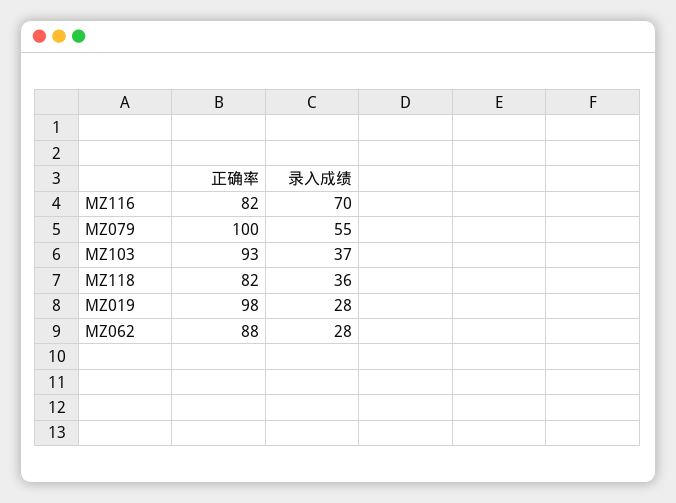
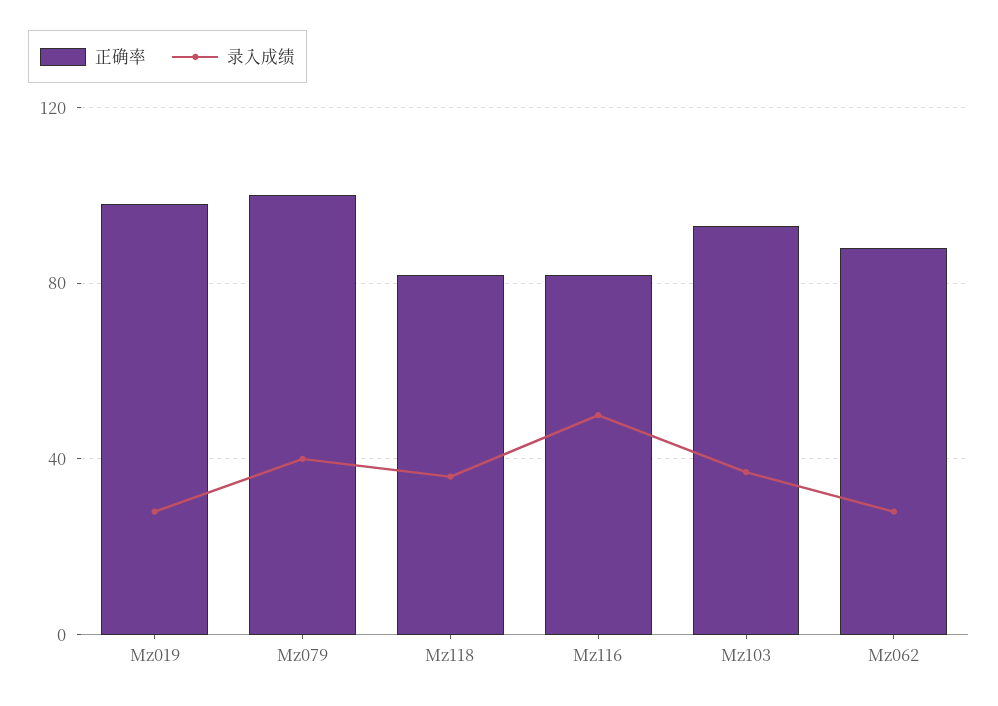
  {
    "正确率": {
      "MZ116": 82,
      "MZ079": 100,
      "MZ103": 93,
      "MZ118": 82,
      "MZ019": 98,
      "MZ062": 88
    },
    "录入成绩": {
-     "MZ116": 70,
+     "MZ116": 50,
-     "MZ079": 55,
+     "MZ079": 40,
      "MZ103": 37,
      "MZ118": 36,
      "MZ019": 28,
      "MZ062": 28
    }
  }

